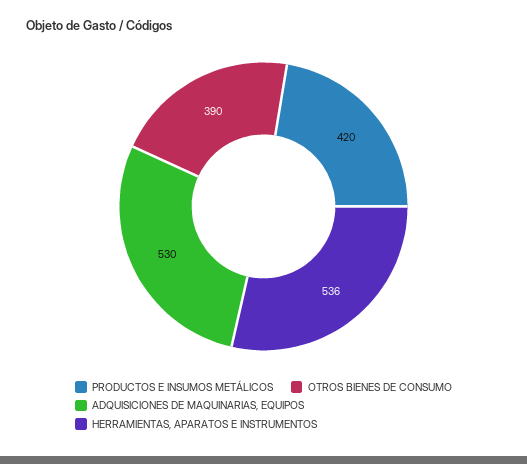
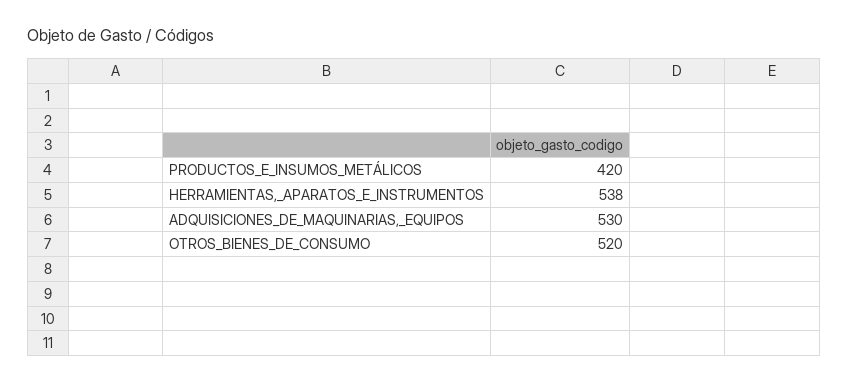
  {
    "PRODUCTOS E INSUMOS METÁLICOS": 420,
-   "OTROS BIENES DE CONSUMO": 390,
+   "OTROS BIENES DE CONSUMO": 520,
    "ADQUISICIONES DE MAQUINARIAS, EQUIPOS": 530,
-   "HERRAMIENTAS, APARATOS E INSTRUMENTOS": 536
+   "HERRAMIENTAS, APARATOS E INSTRUMENTOS": 538
  }

